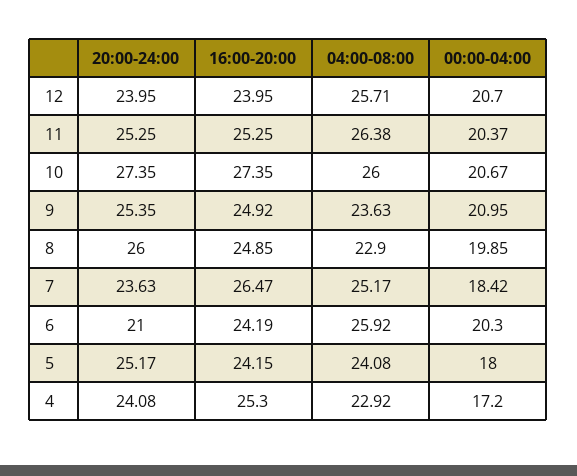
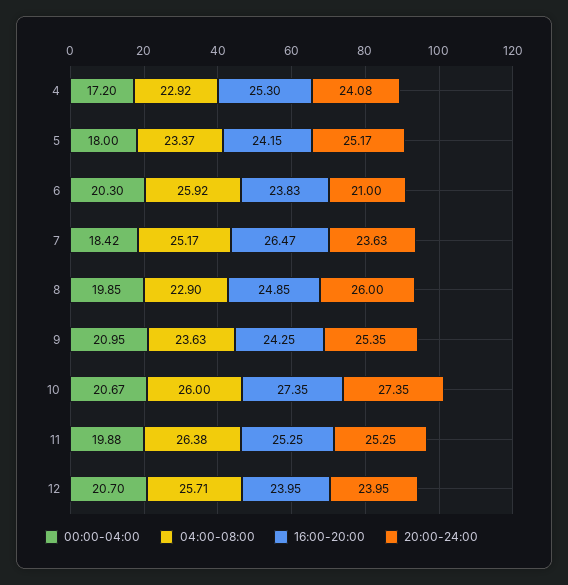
  {
    "20:00-24:00": {
      "12": 23.95,
      "11": 25.25,
      "10": 27.35,
      "9": 25.35,
      "8": 26,
      "7": 23.63,
      "6": 21,
      "5": 25.17,
      "4": 24.08
    },
    "16:00-20:00": {
      "12": 23.95,
      "11": 25.25,
      "10": 27.35,
-     "9": 24.92,
+     "9": 24.25,
      "8": 24.85,
      "7": 26.47,
-     "6": 24.19,
+     "6": 23.83,
      "5": 24.15,
      "4": 25.3
    },
    "04:00-08:00": {
      "12": 25.71,
      "11": 26.38,
      "10": 26,
      "9": 23.63,
      "8": 22.9,
      "7": 25.17,
      "6": 25.92,
-     "5": 24.08,
+     "5": 23.37,
      "4": 22.92
    },
    "00:00-04:00": {
      "12": 20.7,
-     "11": 20.37,
+     "11": 19.88,
      "10": 20.67,
      "9": 20.95,
      "8": 19.85,
      "7": 18.42,
      "6": 20.3,
      "5": 18,
      "4": 17.2
    }
  }

